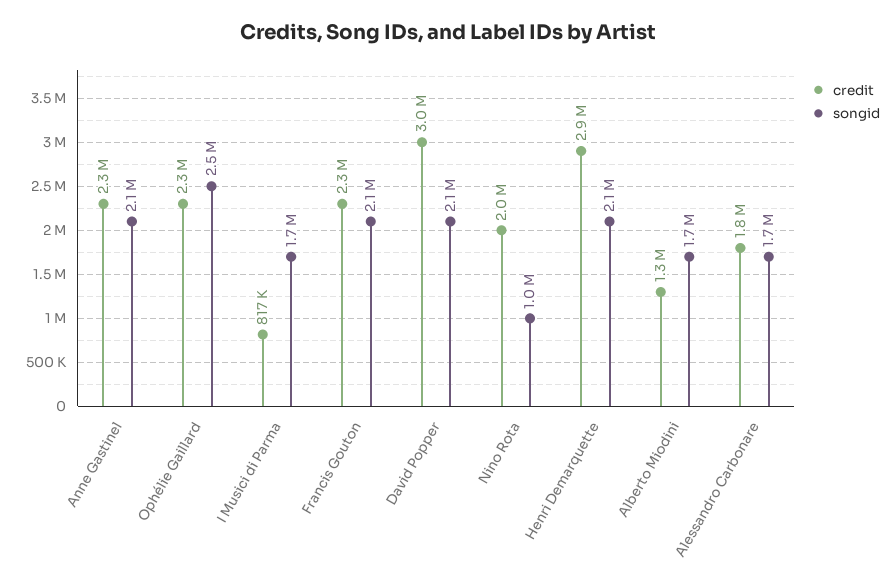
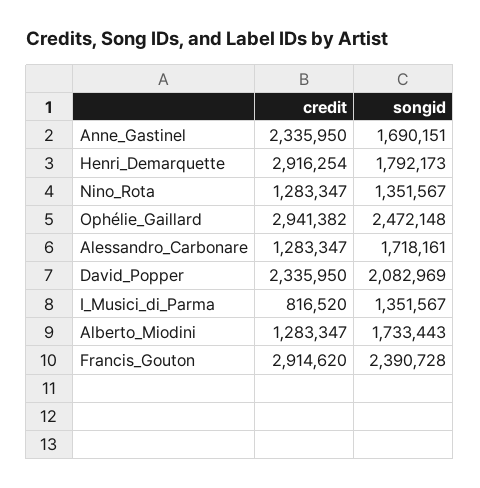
  {
    "credit": {
      "Anne Gastinel": 2335950,
-     "Ophélie Gaillard": 2300000,
+     "Ophélie Gaillard": 2941382,
      "I Musici di Parma": 816520,
-     "Francis Gouton": 2300000,
+     "Francis Gouton": 2914620,
-     "David Popper": 3000000,
+     "David Popper": 2335950,
-     "Nino Rota": 2000000,
+     "Nino Rota": 1283347,
      "Henri Demarquette": 2916254,
      "Alberto Miodini": 1283347,
-     "Alessandro Carbonare": 1800000
+     "Alessandro Carbonare": 1283347
    },
    "songid": {
-     "Anne Gastinel": 2100000,
+     "Anne Gastinel": 1690151,
      "Ophélie Gaillard": 2472148,
-     "I Musici di Parma": 1700000,
+     "I Musici di Parma": 1351567,
-     "Francis Gouton": 2100000,
+     "Francis Gouton": 2390728,
      "David Popper": 2082969,
-     "Nino Rota": 1000000,
+     "Nino Rota": 1351567,
-     "Henri Demarquette": 2100000,
+     "Henri Demarquette": 1792173,
      "Alberto Miodini": 1733443,
      "Alessandro Carbonare": 1718161
    }
  }

